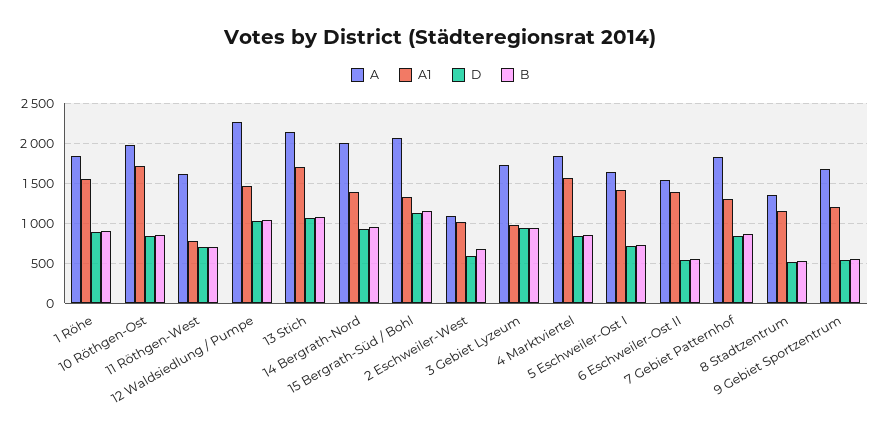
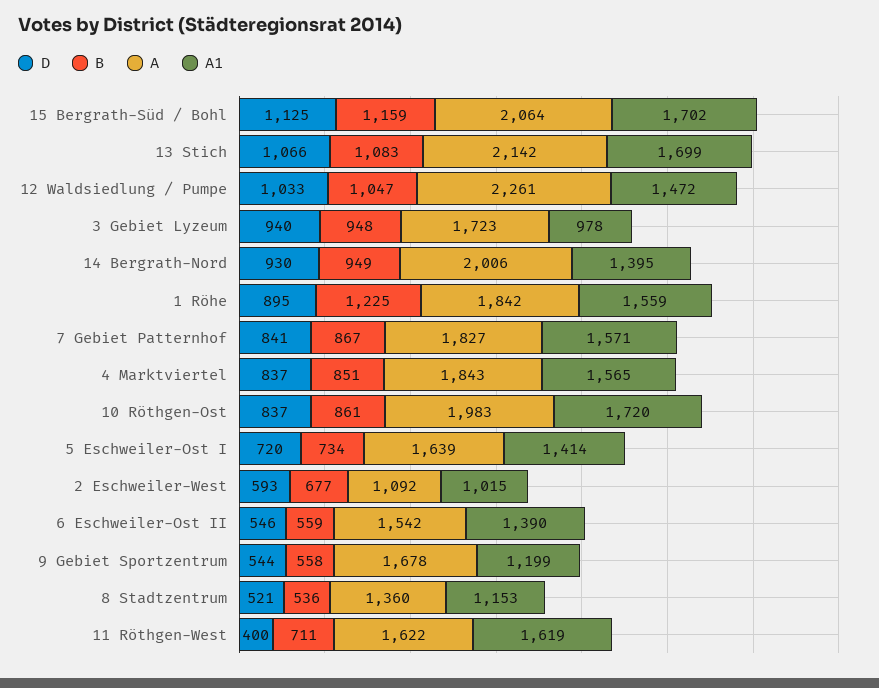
  {
    "A": {
      "1 Röhe": 1842,
      "10 Röthgen-Ost": 1983,
      "11 Röthgen-West": 1622,
      "12 Waldsiedlung / Pumpe": 2261,
      "13 Stich": 2142,
      "14 Bergrath-Nord": 2006,
      "15 Bergrath-Süd / Bohl": 2064,
      "2 Eschweiler-West": 1092,
      "3 Gebiet Lyzeum": 1723,
      "4 Marktviertel": 1843,
      "5 Eschweiler-Ost I": 1639,
      "6 Eschweiler-Ost II": 1542,
      "7 Gebiet Patternhof": 1827,
      "8 Stadtzentrum": 1360,
      "9 Gebiet Sportzentrum": 1678
    },
    "A1": {
      "1 Röhe": 1559,
      "10 Röthgen-Ost": 1720,
-     "11 Röthgen-West": 800,
+     "11 Röthgen-West": 1619,
      "12 Waldsiedlung / Pumpe": 1472,
      "13 Stich": 1699,
      "14 Bergrath-Nord": 1395,
-     "15 Bergrath-Süd / Bohl": 1300,
+     "15 Bergrath-Süd / Bohl": 1702,
      "2 Eschweiler-West": 1015,
      "3 Gebiet Lyzeum": 978,
      "4 Marktviertel": 1565,
      "5 Eschweiler-Ost I": 1414,
      "6 Eschweiler-Ost II": 1390,
-     "7 Gebiet Patternhof": 1300,
+     "7 Gebiet Patternhof": 1571,
      "8 Stadtzentrum": 1153,
      "9 Gebiet Sportzentrum": 1199
    },
    "D": {
      "1 Röhe": 895,
      "10 Röthgen-Ost": 837,
-     "11 Röthgen-West": 700,
+     "11 Röthgen-West": 400,
      "12 Waldsiedlung / Pumpe": 1033,
      "13 Stich": 1066,
      "14 Bergrath-Nord": 930,
      "15 Bergrath-Süd / Bohl": 1125,
      "2 Eschweiler-West": 593,
      "3 Gebiet Lyzeum": 940,
      "4 Marktviertel": 837,
      "5 Eschweiler-Ost I": 720,
      "6 Eschweiler-Ost II": 546,
      "7 Gebiet Patternhof": 841,
      "8 Stadtzentrum": 521,
      "9 Gebiet Sportzentrum": 544
    },
    "B": {
-     "1 Röhe": 900,
+     "1 Röhe": 1225,
      "10 Röthgen-Ost": 861,
      "11 Röthgen-West": 711,
      "12 Waldsiedlung / Pumpe": 1047,
      "13 Stich": 1083,
      "14 Bergrath-Nord": 949,
      "15 Bergrath-Süd / Bohl": 1159,
      "2 Eschweiler-West": 677,
      "3 Gebiet Lyzeum": 948,
      "4 Marktviertel": 851,
      "5 Eschweiler-Ost I": 734,
      "6 Eschweiler-Ost II": 559,
      "7 Gebiet Patternhof": 867,
      "8 Stadtzentrum": 536,
      "9 Gebiet Sportzentrum": 558
    }
  }

